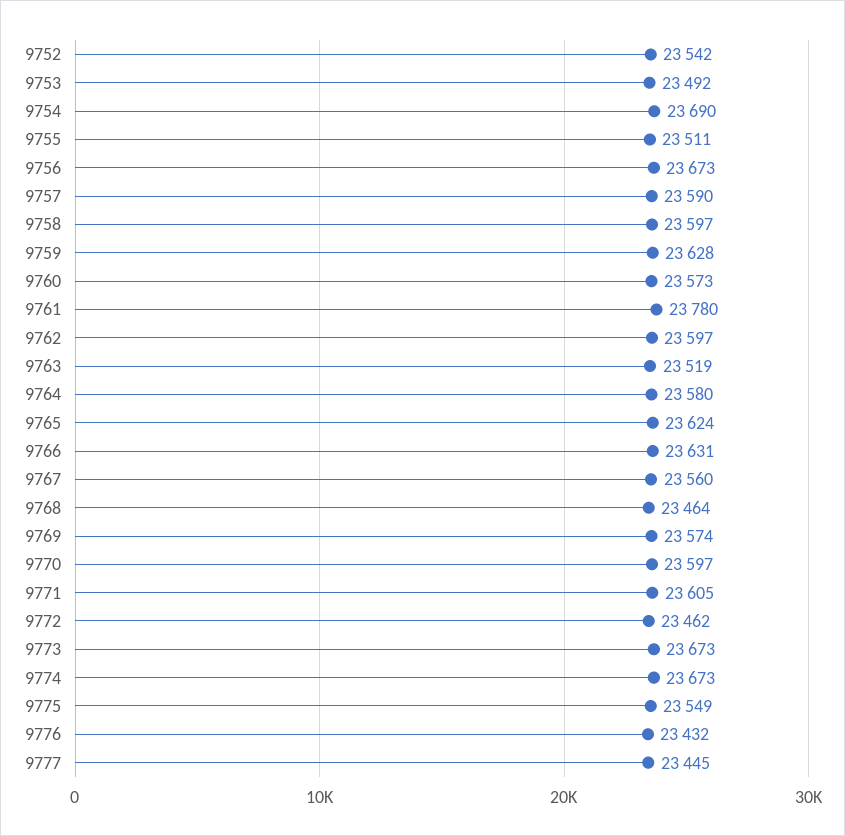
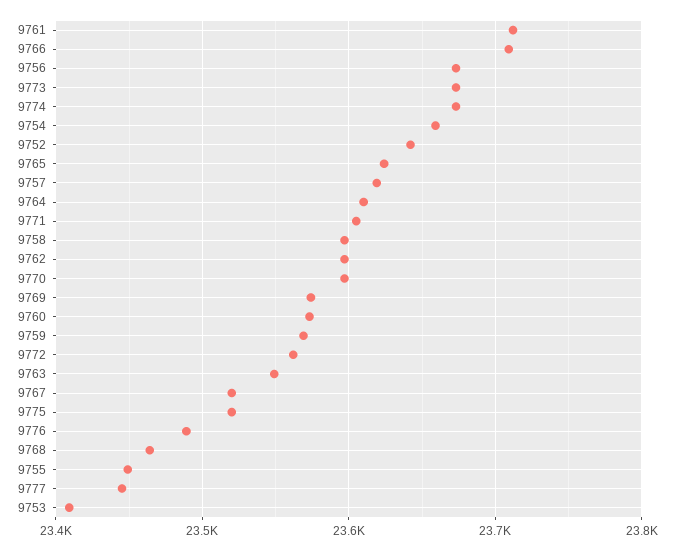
  {
-   "9752": 23542,
+   "9752": 23640,
-   "9753": 23492,
+   "9753": 23410,
-   "9754": 23690,
+   "9754": 23660,
-   "9755": 23511,
+   "9755": 23450,
    "9756": 23673,
-   "9757": 23590,
+   "9757": 23620,
    "9758": 23597,
-   "9759": 23628,
+   "9759": 23570,
    "9760": 23573,
-   "9761": 23780,
+   "9761": 23710,
    "9762": 23597,
-   "9763": 23519,
+   "9763": 23550,
-   "9764": 23580,
+   "9764": 23610,
    "9765": 23624,
-   "9766": 23631,
+   "9766": 23710,
-   "9767": 23560,
+   "9767": 23520,
    "9768": 23464,
    "9769": 23574,
    "9770": 23597,
    "9771": 23605,
-   "9772": 23462,
+   "9772": 23560,
    "9773": 23673,
    "9774": 23673,
-   "9775": 23549,
+   "9775": 23520,
-   "9776": 23432,
+   "9776": 23490,
    "9777": 23445
  }

